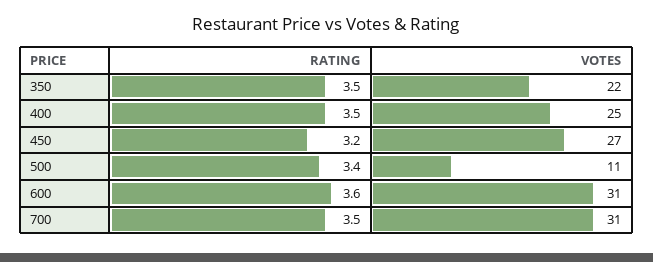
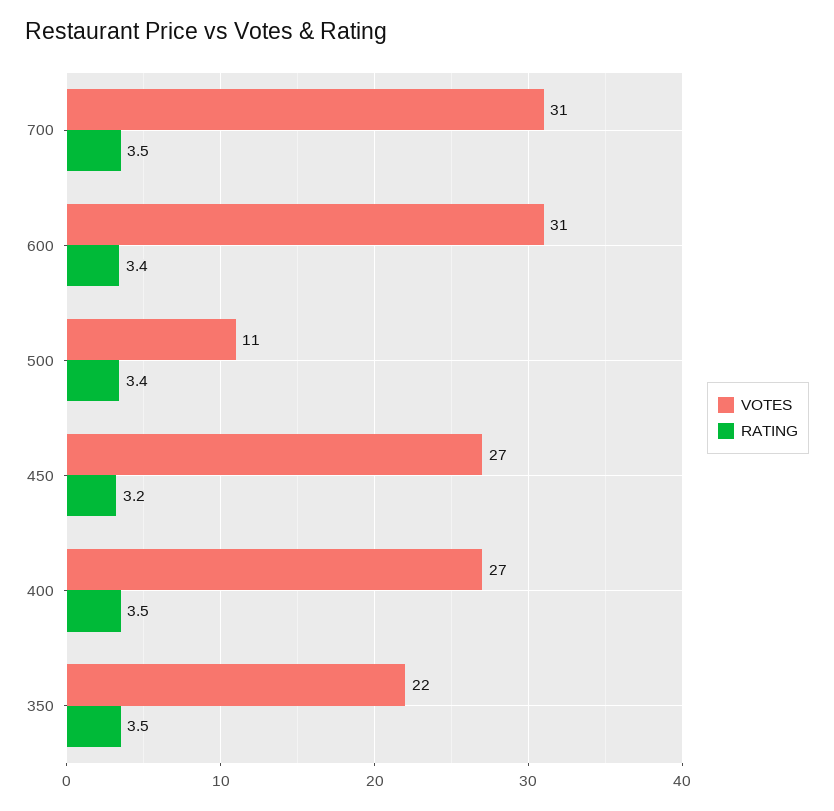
  {
    "RATING": {
      "350": 3.5,
      "400": 3.5,
      "450": 3.2,
      "500": 3.4,
-     "600": 3.6,
+     "600": 3.4,
      "700": 3.5
    },
    "VOTES": {
      "350": 22,
-     "400": 25,
+     "400": 27,
      "450": 27,
      "500": 11,
      "600": 31,
      "700": 31
    }
  }

